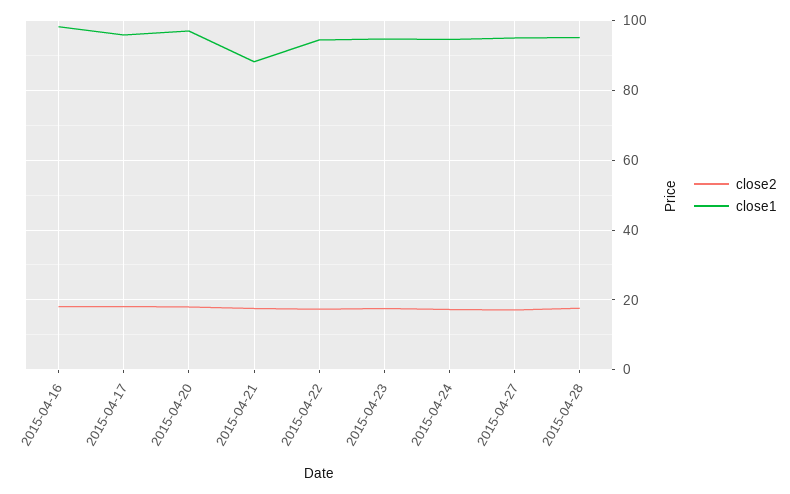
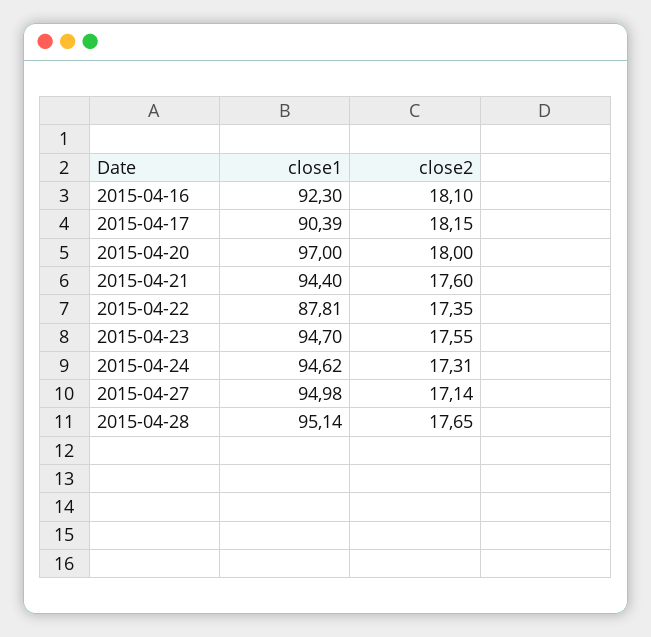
  {
    "close2": {
      "2015-04-16": 18.1,
      "2015-04-17": 18.15,
      "2015-04-20": 18,
      "2015-04-21": 17.6,
      "2015-04-22": 17.35,
      "2015-04-23": 17.55,
      "2015-04-24": 17.31,
      "2015-04-27": 17.14,
      "2015-04-28": 17.65
    },
    "close1": {
-     "2015-04-16": 98,
+     "2015-04-16": 92.3,
-     "2015-04-17": 96,
+     "2015-04-17": 90.39,
      "2015-04-20": 97,
-     "2015-04-21": 88,
+     "2015-04-21": 94.4,
-     "2015-04-22": 94,
+     "2015-04-22": 87.81,
      "2015-04-23": 94.7,
      "2015-04-24": 94.62,
      "2015-04-27": 94.98,
      "2015-04-28": 95.14
    }
  }

